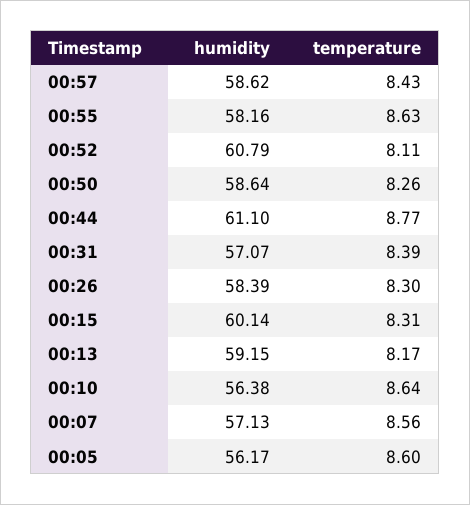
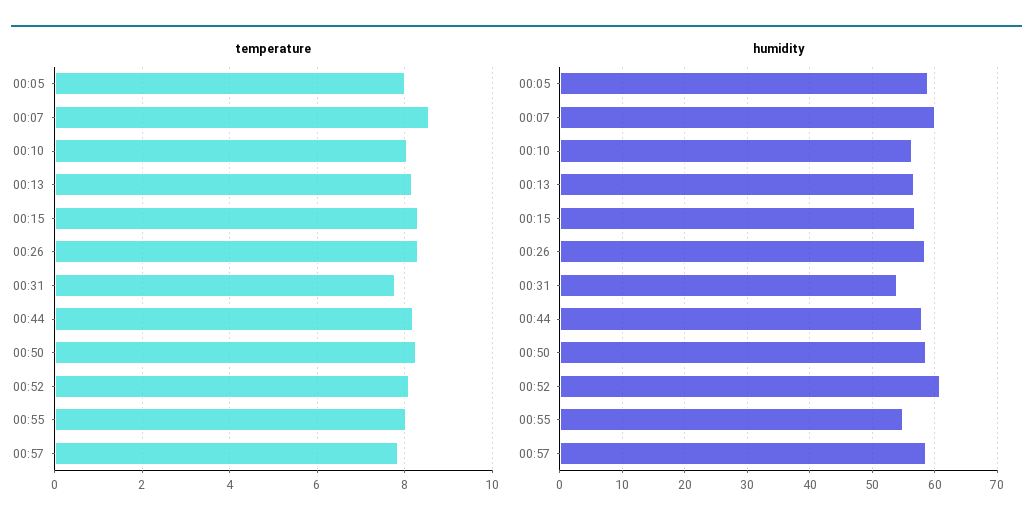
  {
    "humidity": {
      "00:57": 58.62,
-     "00:55": 58.16,
+     "00:55": 55,
      "00:52": 60.79,
      "00:50": 58.64,
-     "00:44": 61.1,
+     "00:44": 58,
-     "00:31": 57.07,
+     "00:31": 54,
      "00:26": 58.39,
-     "00:15": 60.14,
+     "00:15": 57,
-     "00:13": 59.15,
+     "00:13": 57,
      "00:10": 56.38,
-     "00:07": 57.13,
+     "00:07": 60,
-     "00:05": 56.17
+     "00:05": 59
    },
    "temperature": {
-     "00:57": 8.43,
+     "00:57": 7.8,
-     "00:55": 8.63,
+     "00:55": 8,
      "00:52": 8.11,
      "00:50": 8.26,
-     "00:44": 8.77,
+     "00:44": 8.2,
-     "00:31": 8.39,
+     "00:31": 7.8,
      "00:26": 8.3,
      "00:15": 8.31,
      "00:13": 8.17,
-     "00:10": 8.64,
+     "00:10": 8,
      "00:07": 8.56,
-     "00:05": 8.6
+     "00:05": 8
    }
  }

